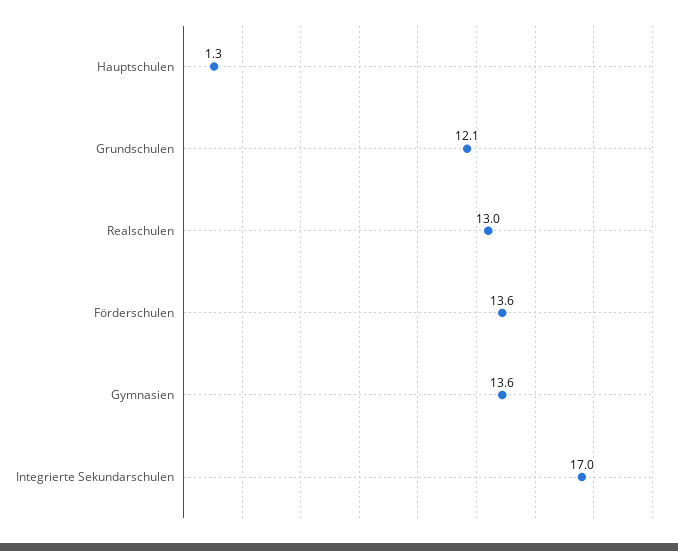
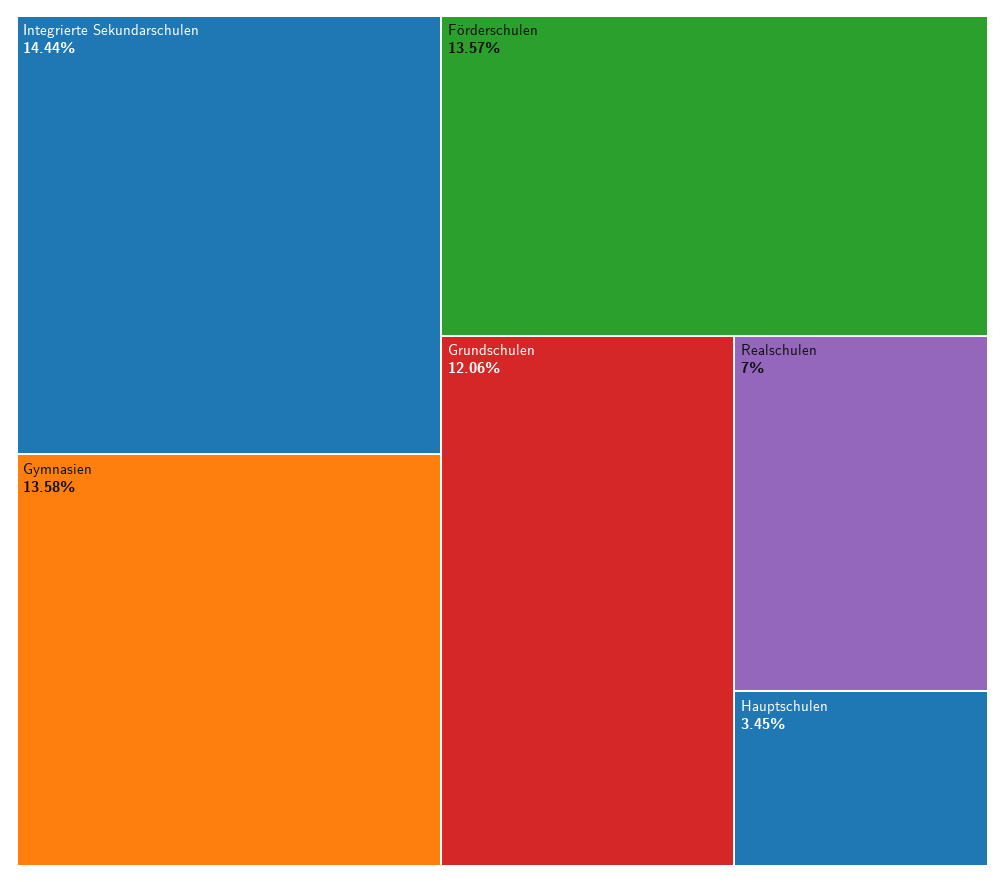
  {
-   "Hauptschulen": 1.3,
+   "Hauptschulen": 3.45,
    "Grundschulen": 12.06,
-   "Realschulen": 13,
+   "Realschulen": 7,
    "Förderschulen": 13.57,
    "Gymnasien": 13.58,
-   "Integrierte Sekundarschulen": 17
+   "Integrierte Sekundarschulen": 14.44
  }

